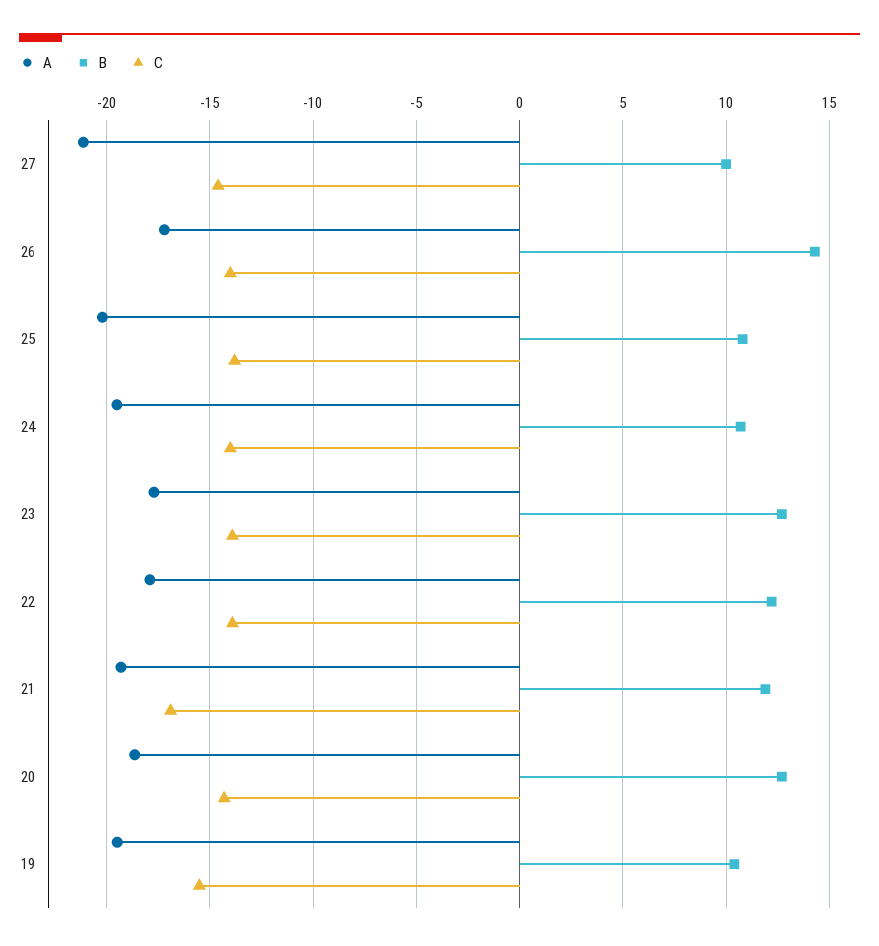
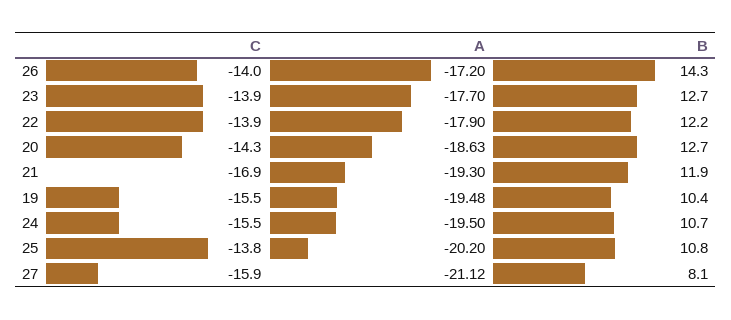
  {
    "A": {
      "27": -21.12,
      "26": -17.2,
      "25": -20.2,
      "24": -19.5,
      "23": -17.7,
      "22": -17.9,
      "21": -19.3,
      "20": -18.63,
      "19": -19.48
    },
    "B": {
-     "27": 10,
+     "27": 8.1,
      "26": 14.3,
      "25": 10.8,
      "24": 10.7,
      "23": 12.7,
      "22": 12.2,
      "21": 11.9,
      "20": 12.7,
      "19": 10.4
    },
    "C": {
-     "27": -14.5,
+     "27": -15.9,
      "26": -14,
      "25": -13.8,
-     "24": -14,
+     "24": -15.5,
      "23": -13.9,
      "22": -13.9,
      "21": -16.9,
      "20": -14.3,
      "19": -15.5
    }
  }

